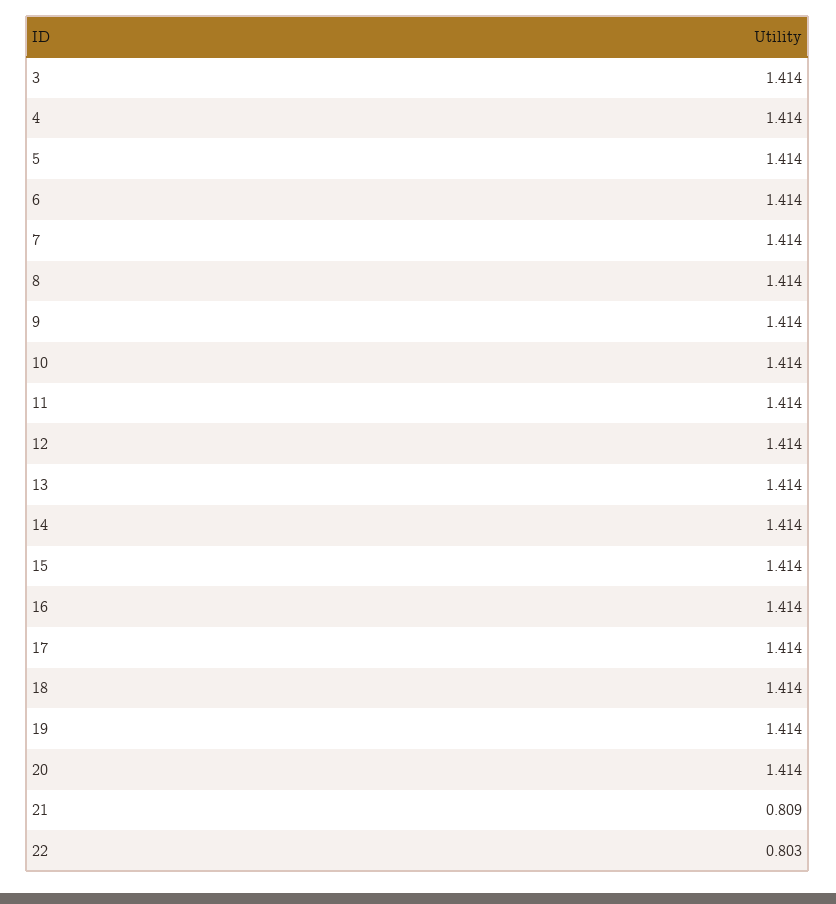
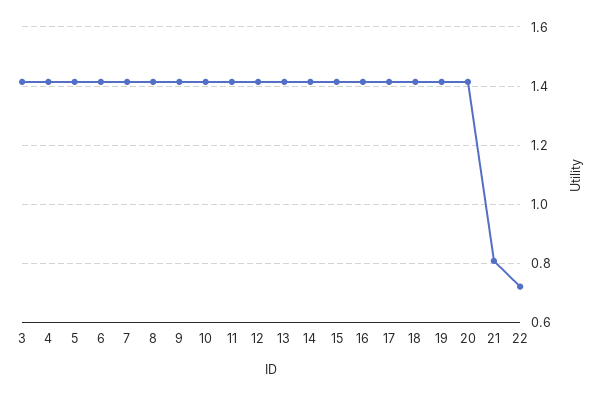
  {
    "3": 1.414,
    "4": 1.414,
    "5": 1.414,
    "6": 1.414,
    "7": 1.414,
    "8": 1.414,
    "9": 1.414,
    "10": 1.414,
    "11": 1.414,
    "12": 1.414,
    "13": 1.414,
    "14": 1.414,
    "15": 1.414,
    "16": 1.414,
    "17": 1.414,
    "18": 1.414,
    "19": 1.414,
    "20": 1.414,
    "21": 0.809,
-   "22": 0.803
+   "22": 0.725
  }

